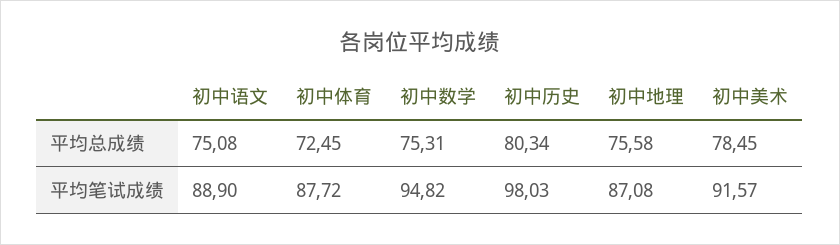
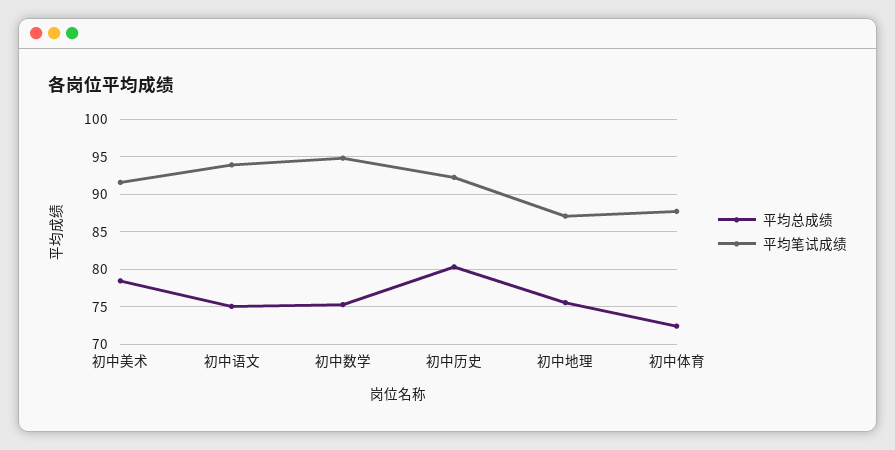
  {
    "平均总成绩": {
      "初中语文": 75.08,
      "初中体育": 72.45,
      "初中数学": 75.31,
      "初中历史": 80.34,
      "初中地理": 75.58,
      "初中美术": 78.45
    },
    "平均笔试成绩": {
-     "初中语文": 88.9,
+     "初中语文": 94,
      "初中体育": 87.72,
      "初中数学": 94.82,
-     "初中历史": 98.03,
+     "初中历史": 92,
      "初中地理": 87.08,
      "初中美术": 91.57
    }
  }

